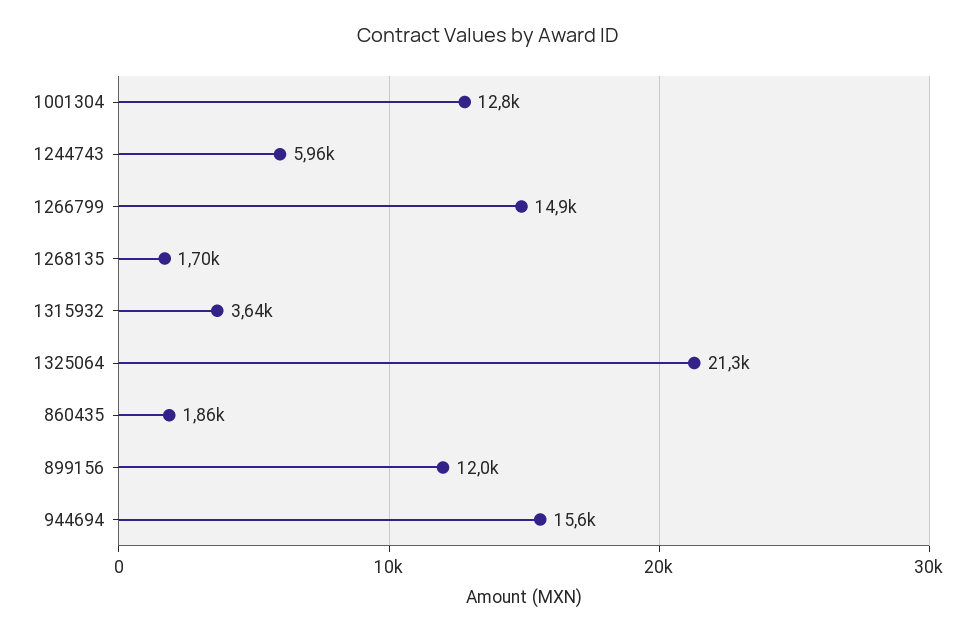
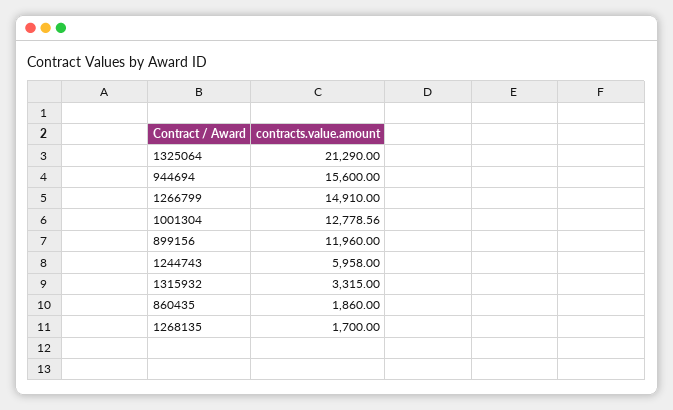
  {
    "1001304": 12778.56,
    "1244743": 5958,
    "1266799": 14910,
    "1268135": 1700,
-   "1315932": 3640,
+   "1315932": 3315,
    "1325064": 21290,
    "860435": 1860,
    "899156": 11960,
    "944694": 15600
  }

